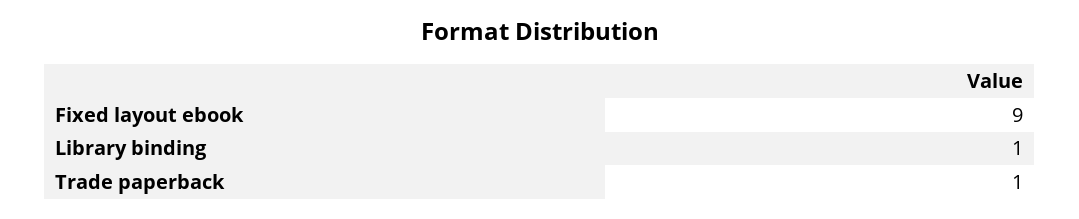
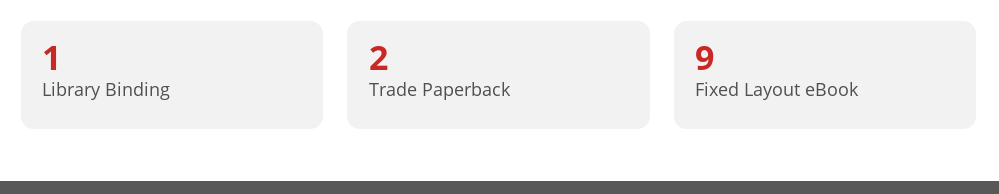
  {
    "Fixed layout ebook": 9,
    "Library binding": 1,
-   "Trade paperback": 1
+   "Trade paperback": 2
  }

